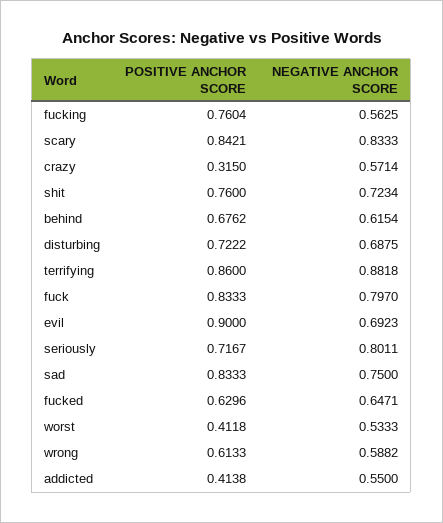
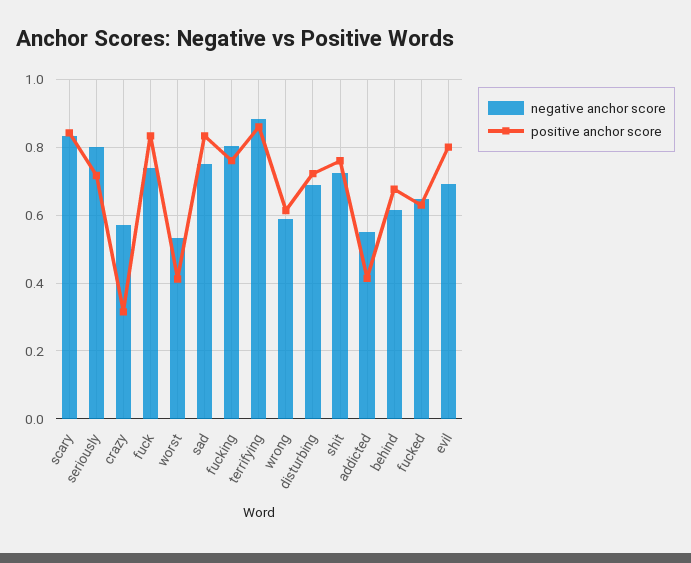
  {
    "POSITIVE ANCHOR SCORE": {
      "fucking": 0.7604,
      "scary": 0.8421,
      "crazy": 0.315,
      "shit": 0.76,
      "behind": 0.6762,
      "disturbing": 0.7222,
      "terrifying": 0.86,
      "fuck": 0.8333,
-     "evil": 0.9,
+     "evil": 0.8,
      "seriously": 0.7167,
      "sad": 0.8333,
      "fucked": 0.6296,
      "worst": 0.4118,
      "wrong": 0.6133,
      "addicted": 0.4138
    },
    "NEGATIVE ANCHOR SCORE": {
-     "fucking": 0.5625,
+     "fucking": 0.8,
      "scary": 0.8333,
      "crazy": 0.5714,
      "shit": 0.7234,
      "behind": 0.6154,
      "disturbing": 0.6875,
      "terrifying": 0.8818,
-     "fuck": 0.797,
+     "fuck": 0.74,
      "evil": 0.6923,
      "seriously": 0.8011,
      "sad": 0.75,
      "fucked": 0.6471,
      "worst": 0.5333,
      "wrong": 0.5882,
      "addicted": 0.55
    }
  }

